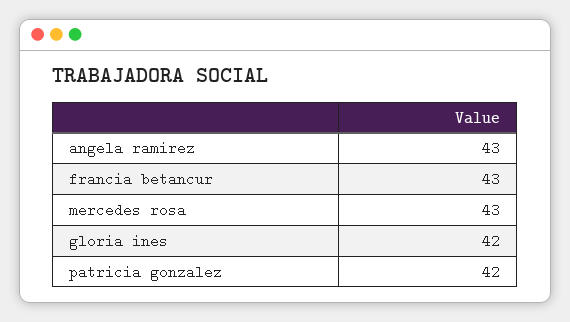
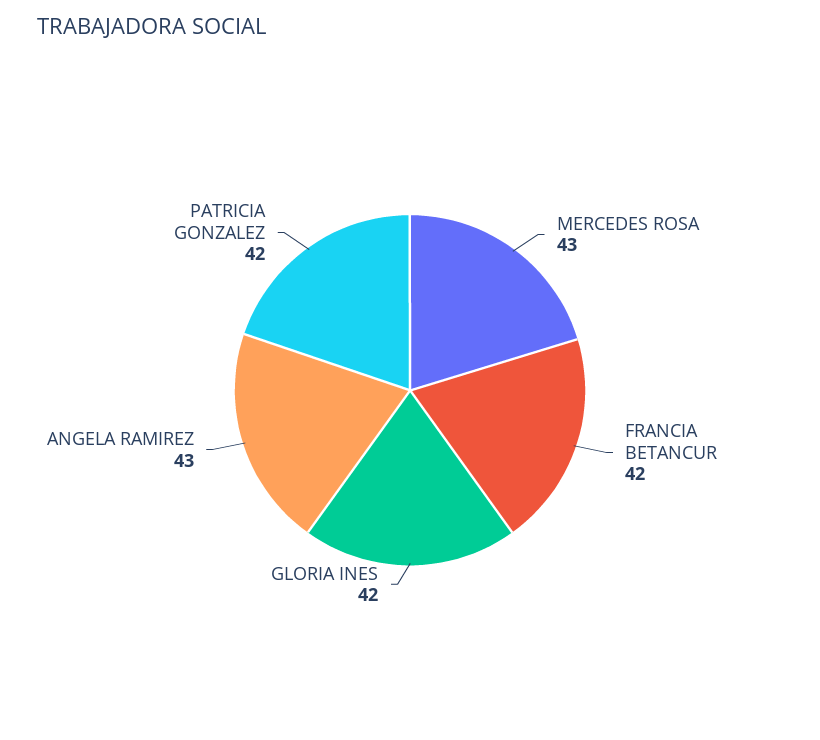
  {
    "angela ramirez": 43,
-   "francia betancur": 43,
+   "francia betancur": 42,
    "mercedes rosa": 43,
    "gloria ines": 42,
    "patricia gonzalez": 42
  }

